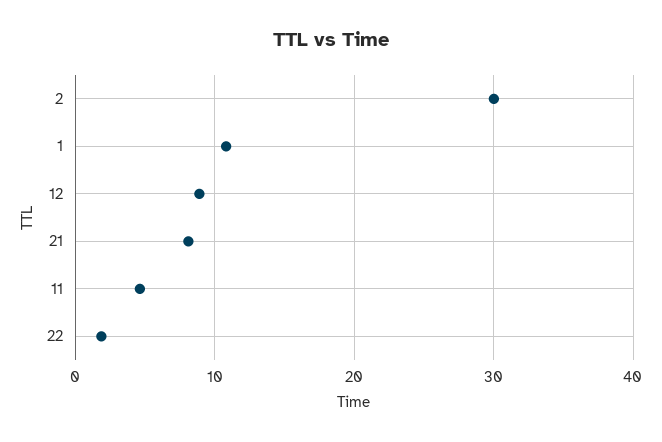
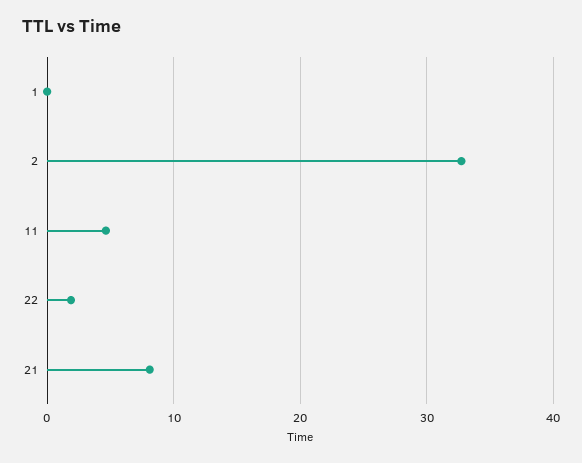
  {
-   "2": 30,
+   "2": 33,
-   "1": 11,
+   "1": 0,
-   "12": 9,
    "21": 8,
    "11": 5,
    "22": 2
  }

